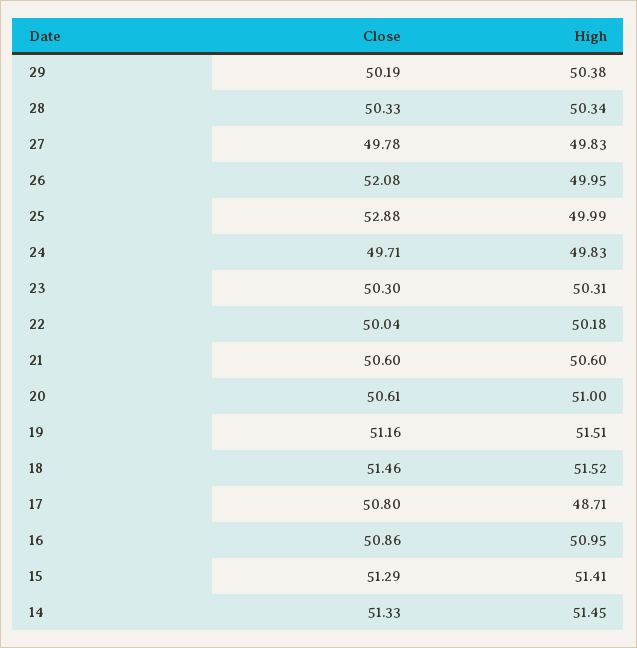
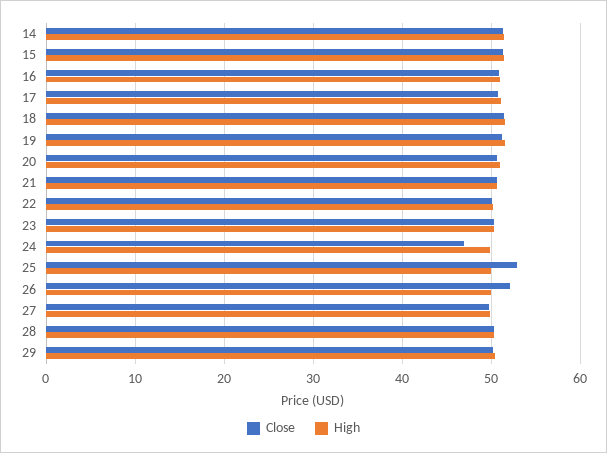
  {
    "Close": {
      "29": 50.19,
      "28": 50.33,
      "27": 49.78,
      "26": 52.08,
      "25": 52.88,
-     "24": 49.71,
+     "24": 47,
      "23": 50.3,
      "22": 50.04,
      "21": 50.6,
      "20": 50.61,
      "19": 51.16,
      "18": 51.46,
      "17": 50.8,
      "16": 50.86,
      "15": 51.29,
      "14": 51.33
    },
    "High": {
      "29": 50.38,
      "28": 50.34,
      "27": 49.83,
      "26": 49.95,
      "25": 49.99,
      "24": 49.83,
      "23": 50.31,
      "22": 50.18,
      "21": 50.6,
      "20": 51,
      "19": 51.51,
      "18": 51.52,
-     "17": 48.71,
+     "17": 51,
      "16": 50.95,
      "15": 51.41,
      "14": 51.45
    }
  }

